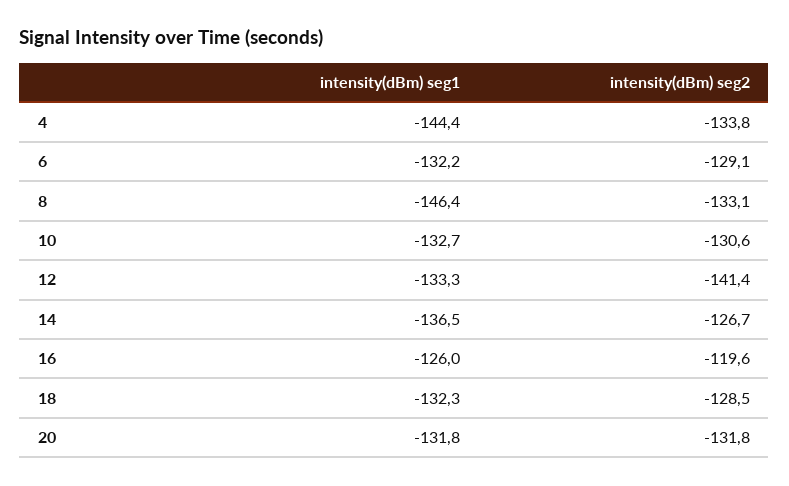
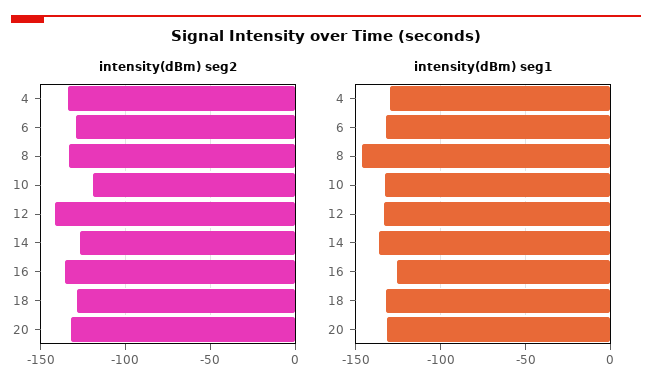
  {
    "intensity(dBm) seg1": {
-     "4": -144.4,
+     "4": -130,
      "6": -132.2,
      "8": -146.4,
      "10": -132.7,
      "12": -133.3,
      "14": -136.5,
      "16": -126,
      "18": -132.3,
      "20": -131.8
    },
    "intensity(dBm) seg2": {
      "4": -133.8,
      "6": -129.1,
      "8": -133.1,
-     "10": -130.6,
+     "10": -120,
      "12": -141.4,
      "14": -126.7,
-     "16": -119.6,
+     "16": -135,
      "18": -128.5,
      "20": -131.8
    }
  }

